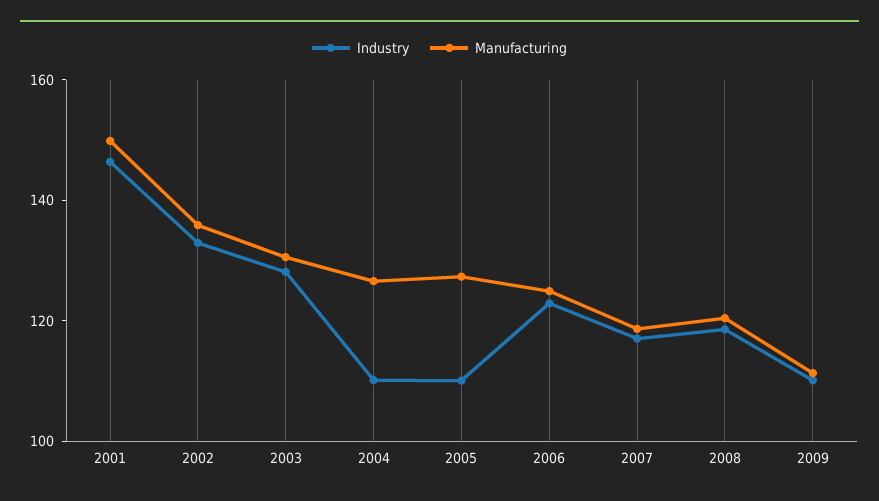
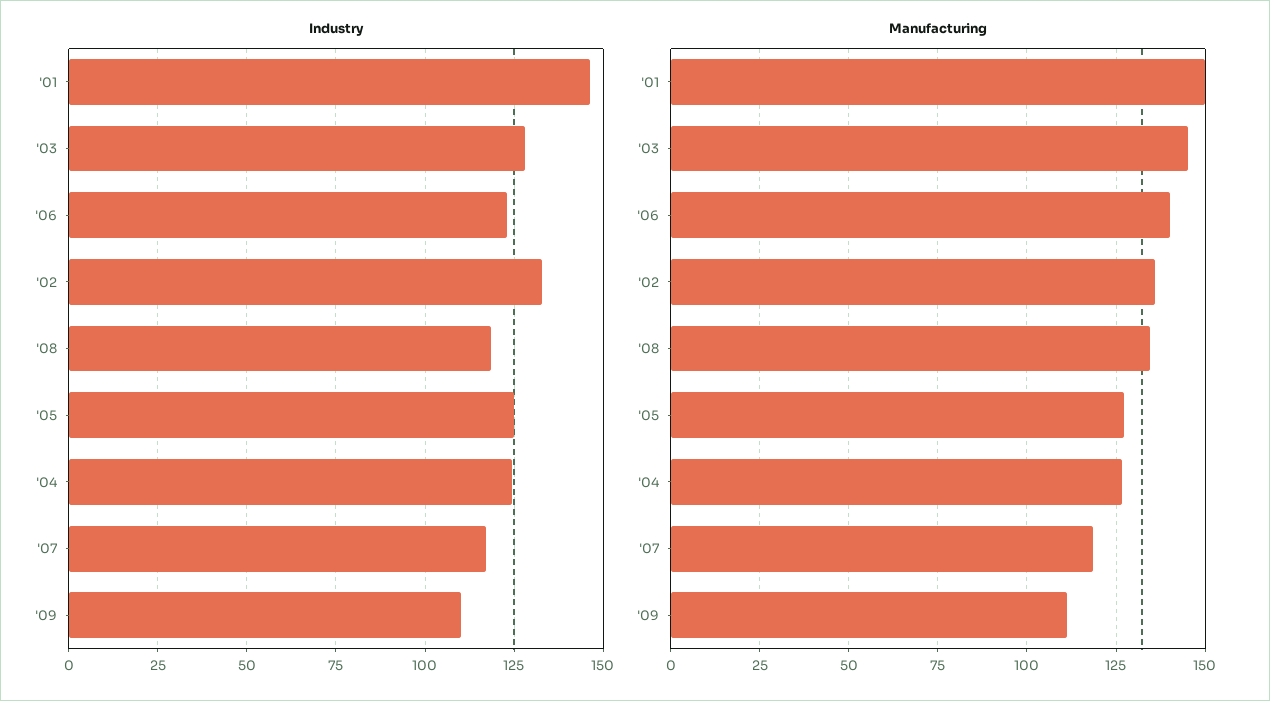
  {
    "Industry": {
      "2001": 147.5,
      "2002": 132.5,
      "2003": 127.5,
-     "2004": 110,
+     "2004": 125,
-     "2005": 110,
+     "2005": 125,
      "2006": 122.5,
      "2007": 117.5,
      "2008": 117.5,
      "2009": 110
    },
    "Manufacturing": {
      "2001": 150,
      "2002": 135,
-     "2003": 130,
+     "2003": 145,
      "2004": 127.5,
      "2005": 127.5,
-     "2006": 125,
+     "2006": 140,
      "2007": 117.5,
-     "2008": 120,
+     "2008": 135,
      "2009": 112.5
    }
  }

